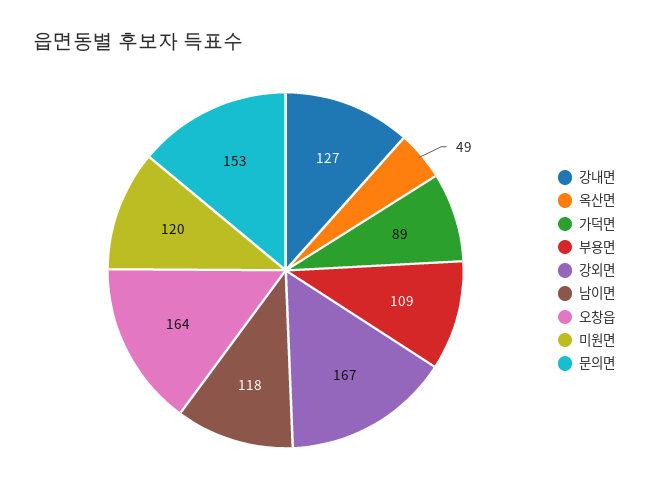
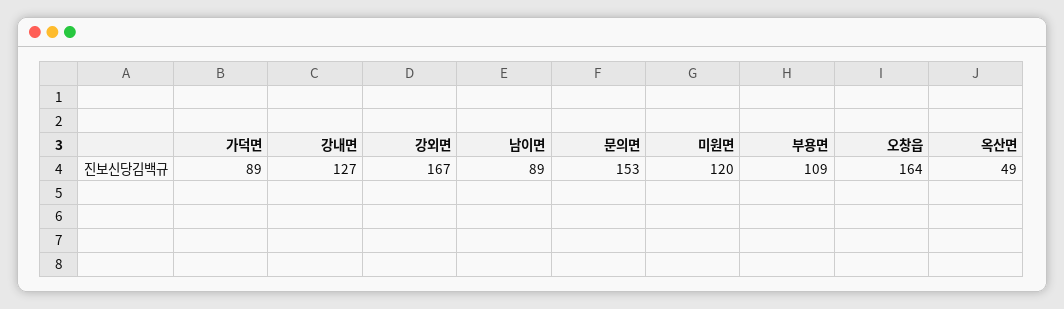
  {
    "강내면": 127,
    "옥산면": 49,
    "가덕면": 89,
    "부용면": 109,
    "강외면": 167,
-   "남이면": 118,
+   "남이면": 89,
    "오창읍": 164,
    "미원면": 120,
    "문의면": 153
  }

